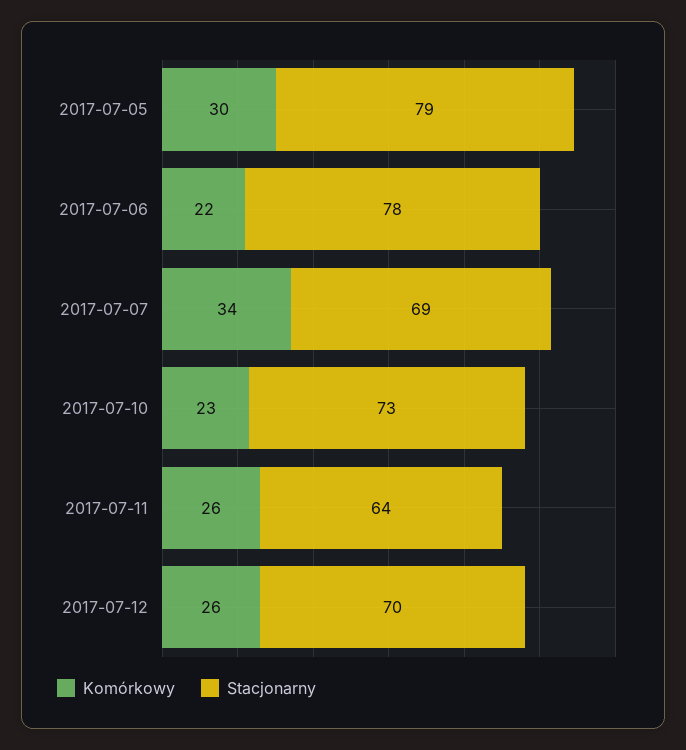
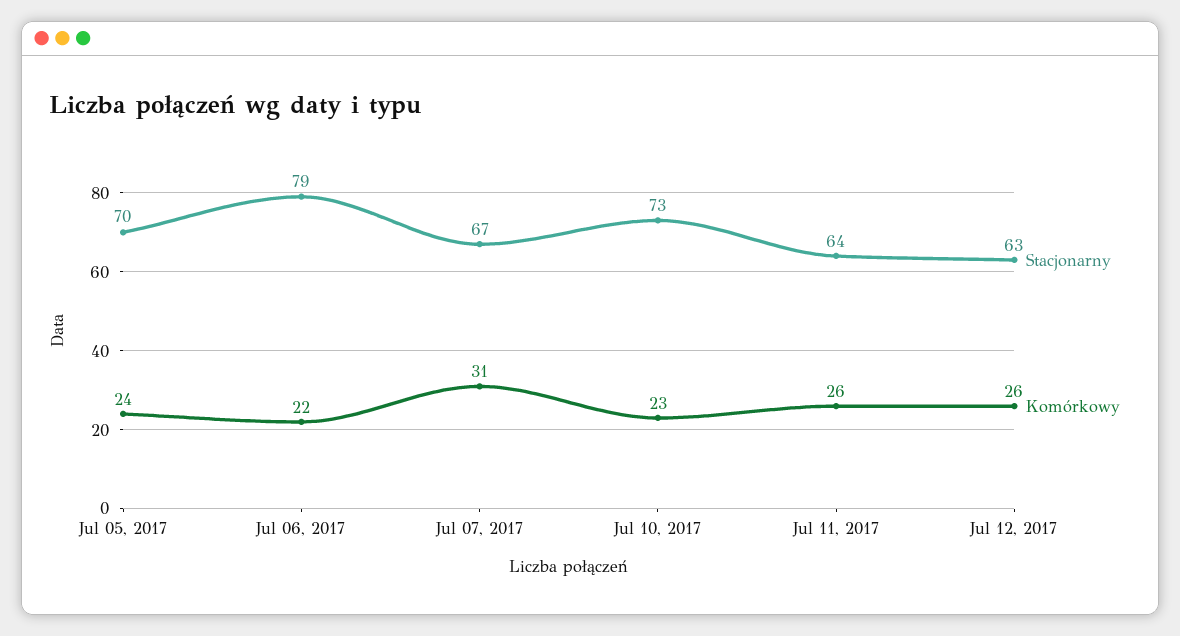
  {
    "Komórkowy": {
-     "2017-07-05": 30,
+     "2017-07-05": 24,
      "2017-07-06": 22,
-     "2017-07-07": 34,
+     "2017-07-07": 31,
      "2017-07-10": 23,
      "2017-07-11": 26,
      "2017-07-12": 26
    },
    "Stacjonarny": {
-     "2017-07-05": 79,
+     "2017-07-05": 70,
-     "2017-07-06": 78,
+     "2017-07-06": 79,
-     "2017-07-07": 69,
+     "2017-07-07": 67,
      "2017-07-10": 73,
      "2017-07-11": 64,
-     "2017-07-12": 70
+     "2017-07-12": 63
    }
  }

